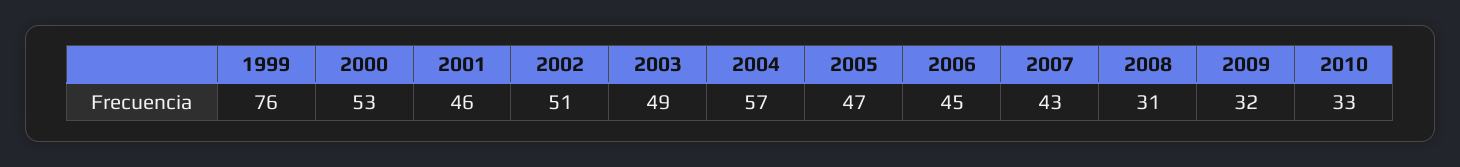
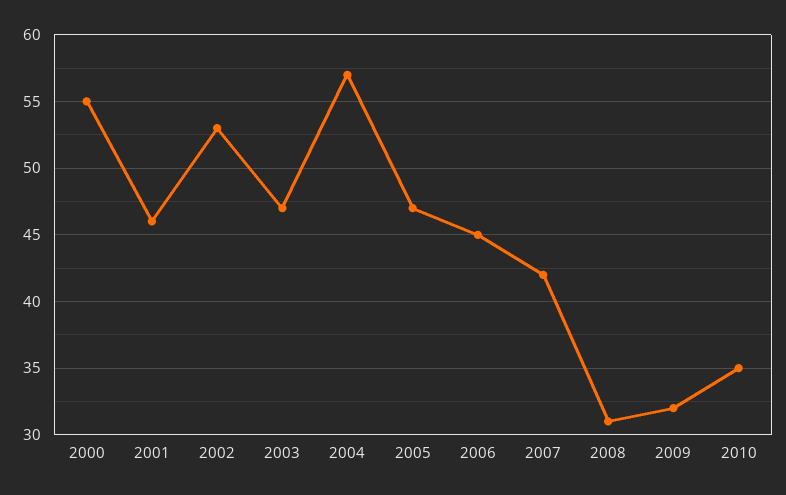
  {
-   "1999": 76,
-   "2000": 53,
+   "2000": 55,
    "2001": 46,
-   "2002": 51,
+   "2002": 53,
-   "2003": 49,
+   "2003": 47,
    "2004": 57,
    "2005": 47,
    "2006": 45,
-   "2007": 43,
+   "2007": 42,
    "2008": 31,
    "2009": 32,
-   "2010": 33
+   "2010": 35
  }

